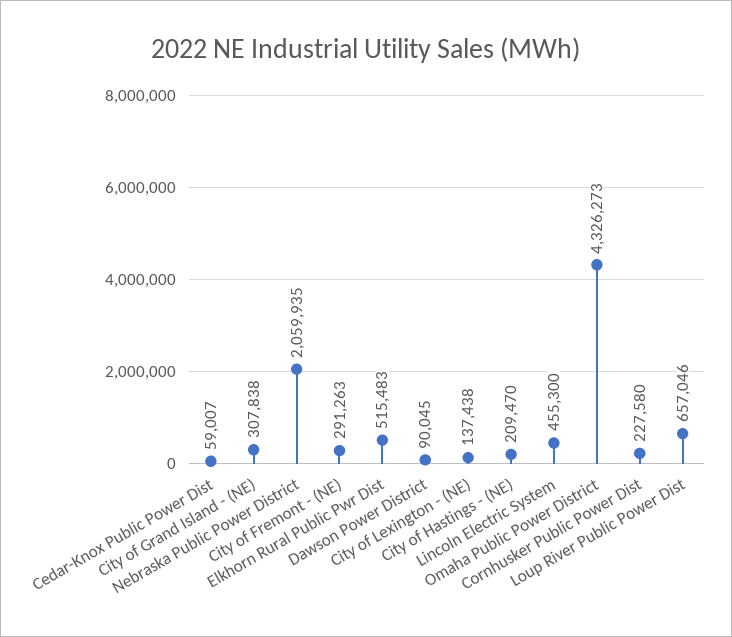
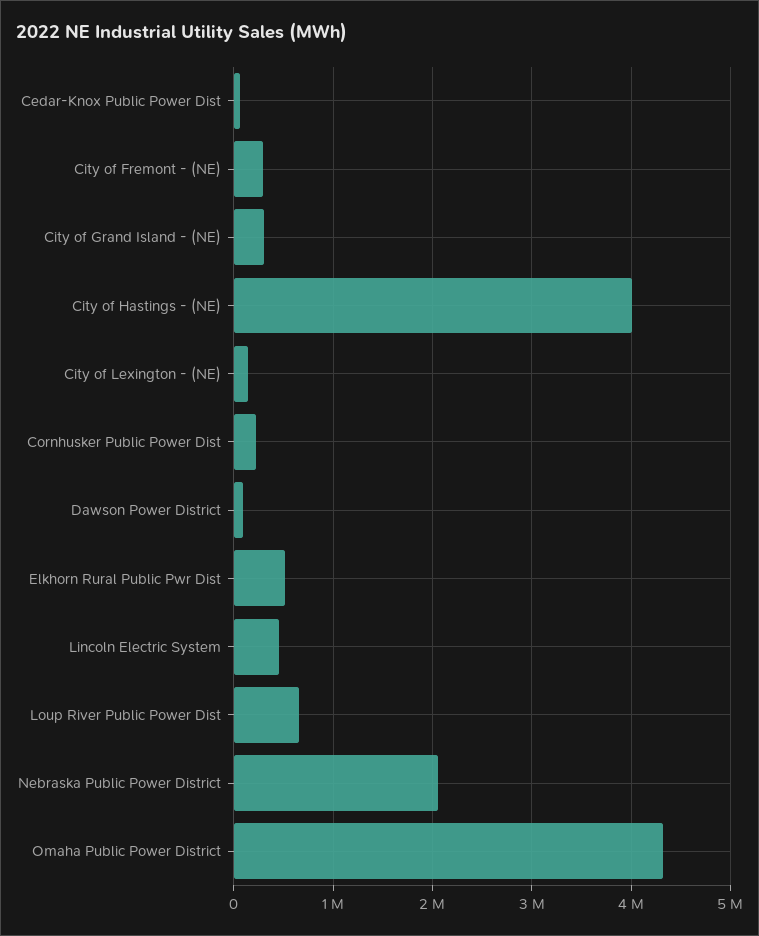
  {
    "Cedar-Knox Public Power Dist": 59007,
    "City of Grand Island - (NE)": 307838,
    "Nebraska Public Power District": 2059935,
    "City of Fremont - (NE)": 291263,
    "Elkhorn Rural Public Pwr Dist": 515483,
    "Dawson Power District": 90045,
    "City of Lexington - (NE)": 137438,
-   "City of Hastings - (NE)": 209470,
+   "City of Hastings - (NE)": 4000000,
    "Lincoln Electric System": 455300,
    "Omaha Public Power District": 4326273,
    "Cornhusker Public Power Dist": 227580,
    "Loup River Public Power Dist": 657046
  }

